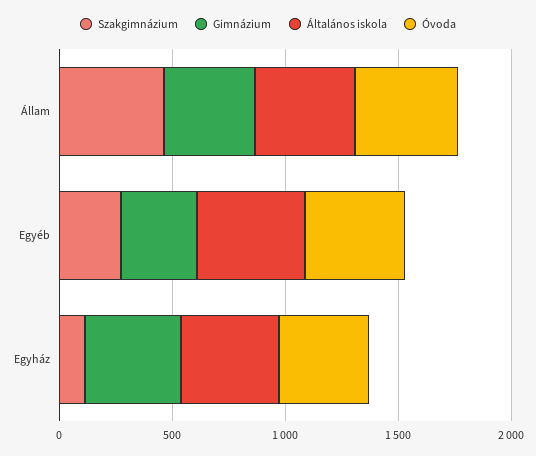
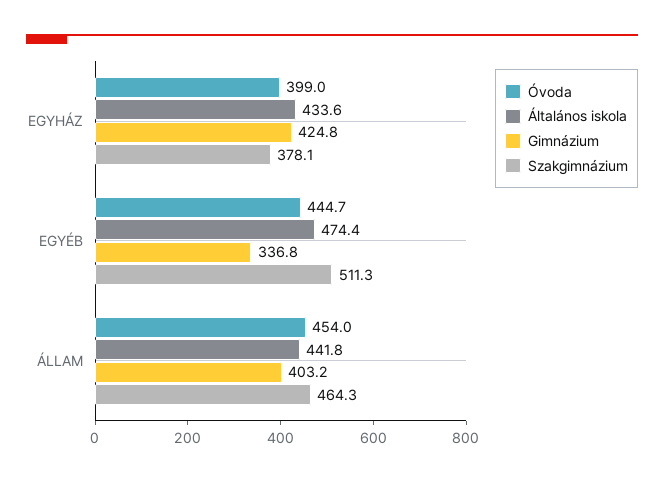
  {
    "Szakgimnázium": {
      "Állam": 464.3,
-     "Egyéb": 300,
+     "Egyéb": 511.3,
-     "Egyház": 100
+     "Egyház": 378.1
    },
    "Gimnázium": {
      "Állam": 403.2,
      "Egyéb": 336.8,
      "Egyház": 424.8
    },
    "Általános iskola": {
      "Állam": 441.8,
      "Egyéb": 474.4,
      "Egyház": 433.6
    },
    "Óvoda": {
      "Állam": 454,
      "Egyéb": 444.7,
      "Egyház": 399
    }
  }

